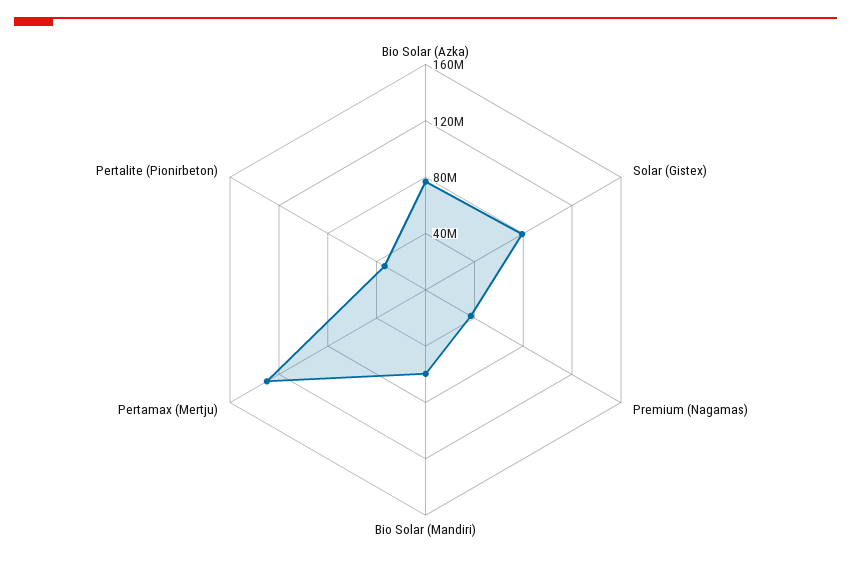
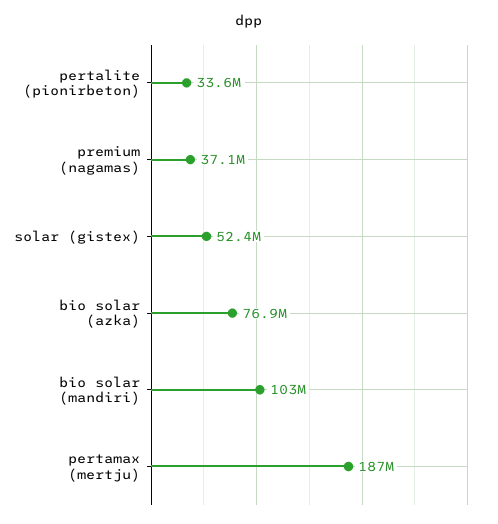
  {
    "Bio Solar (Azka)": 76900000,
-   "Solar (Gistex)": 80000000,
+   "Solar (Gistex)": 52400000,
    "Premium (Nagamas)": 37100000,
-   "Bio Solar (Mandiri)": 60000000,
+   "Bio Solar (Mandiri)": 103000000,
-   "Pertamax (Mertju)": 130000000,
+   "Pertamax (Mertju)": 187000000,
    "Pertalite (Pionirbeton)": 33600000
  }

